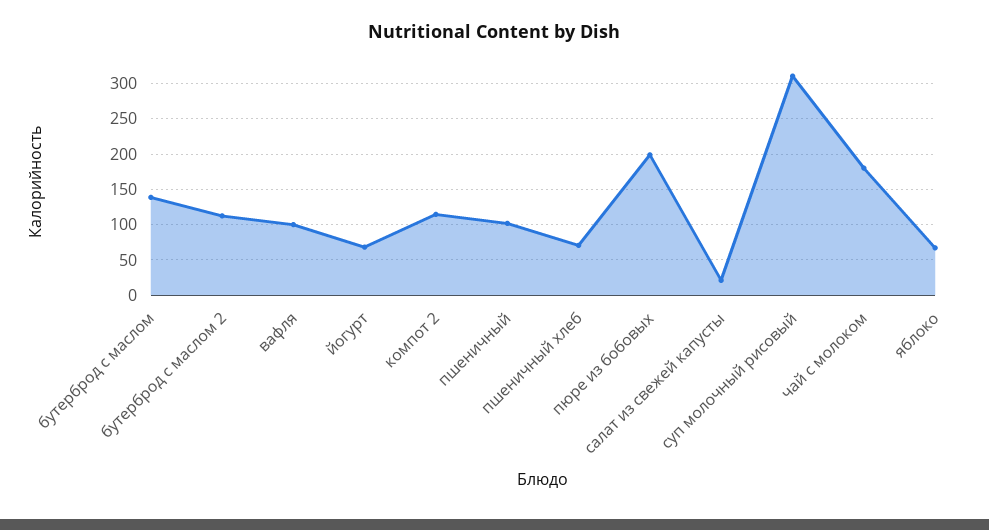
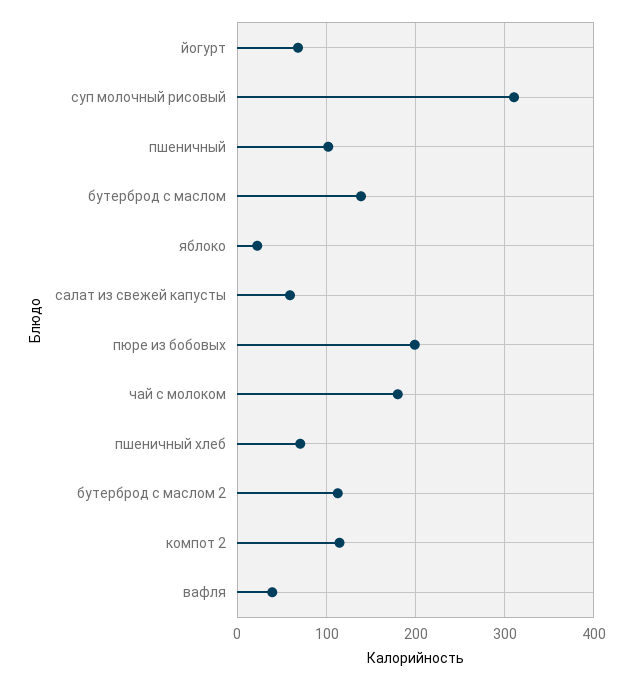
  {
    "бутерброд с маслом": 140,
    "бутерброд с маслом 2": 110,
-   "вафля": 100,
+   "вафля": 40,
    "йогурт": 70,
    "компот 2": 110,
    "пшеничный": 100,
    "пшеничный хлеб": 70,
    "пюре из бобовых": 200,
-   "салат из свежей капусты": 20,
+   "салат из свежей капусты": 60,
    "суп молочный рисовый": 310,
    "чай с молоком": 180,
-   "яблоко": 70
+   "яблоко": 20
  }

